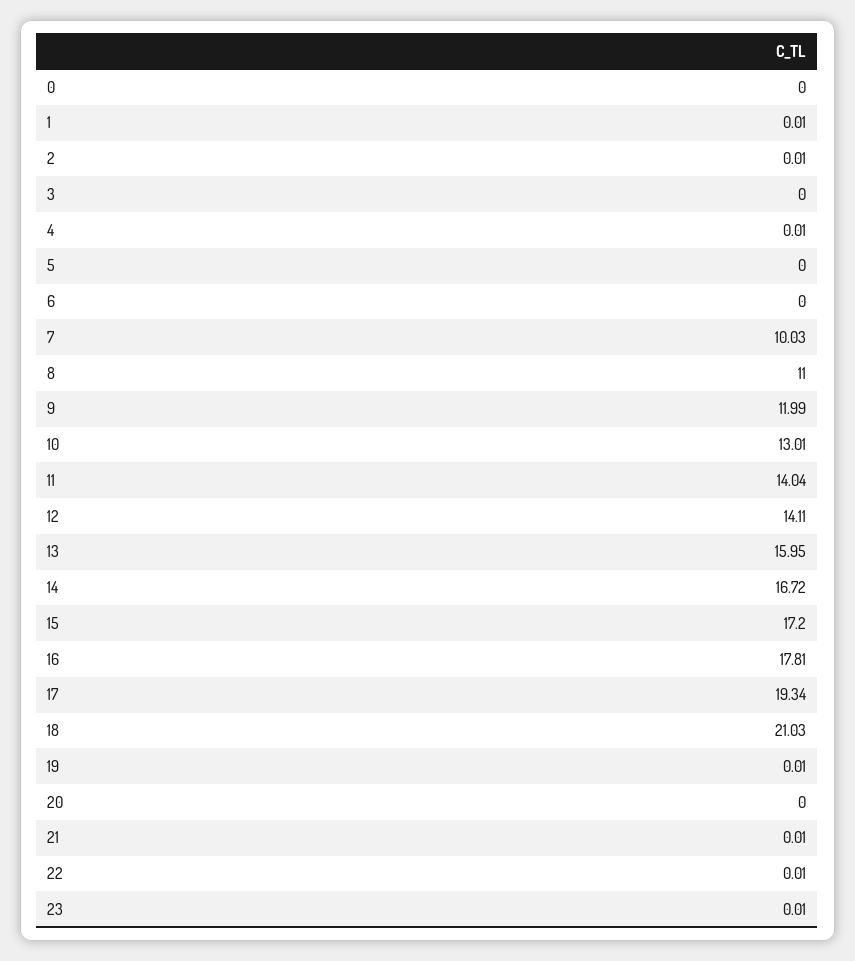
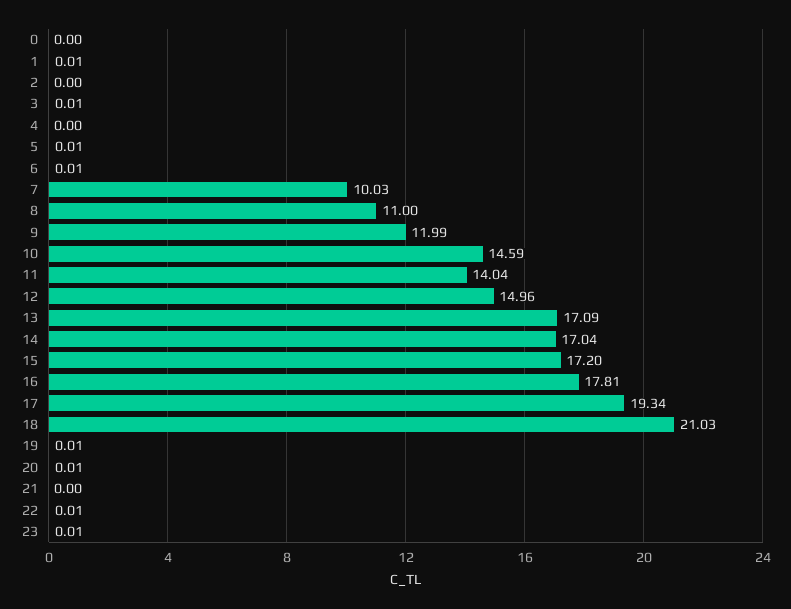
  {
    "0": 0,
    "1": 0.01,
-   "2": 0.01,
+   "2": 0,
-   "3": 0,
+   "3": 0.01,
-   "4": 0.01,
+   "4": 0,
-   "5": 0,
+   "5": 0.01,
-   "6": 0,
+   "6": 0.01,
    "7": 10.03,
    "8": 11,
    "9": 11.99,
-   "10": 13.01,
+   "10": 14.59,
    "11": 14.04,
-   "12": 14.11,
+   "12": 14.96,
-   "13": 15.95,
+   "13": 17.09,
-   "14": 16.72,
+   "14": 17.04,
    "15": 17.2,
    "16": 17.81,
    "17": 19.34,
    "18": 21.03,
    "19": 0.01,
-   "20": 0,
+   "20": 0.01,
-   "21": 0.01,
+   "21": 0,
    "22": 0.01,
    "23": 0.01
  }

